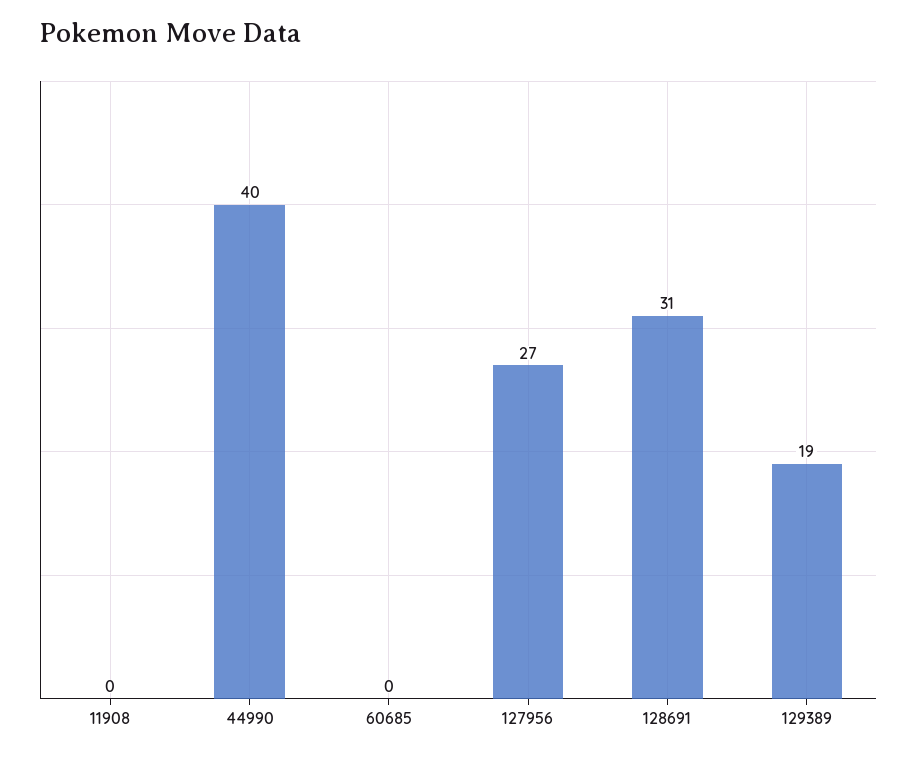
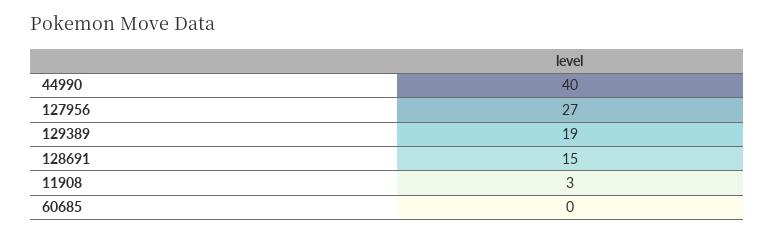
  {
-   "11908": 0,
+   "11908": 3,
    "44990": 40,
    "60685": 0,
    "127956": 27,
-   "128691": 31,
+   "128691": 15,
    "129389": 19
  }

